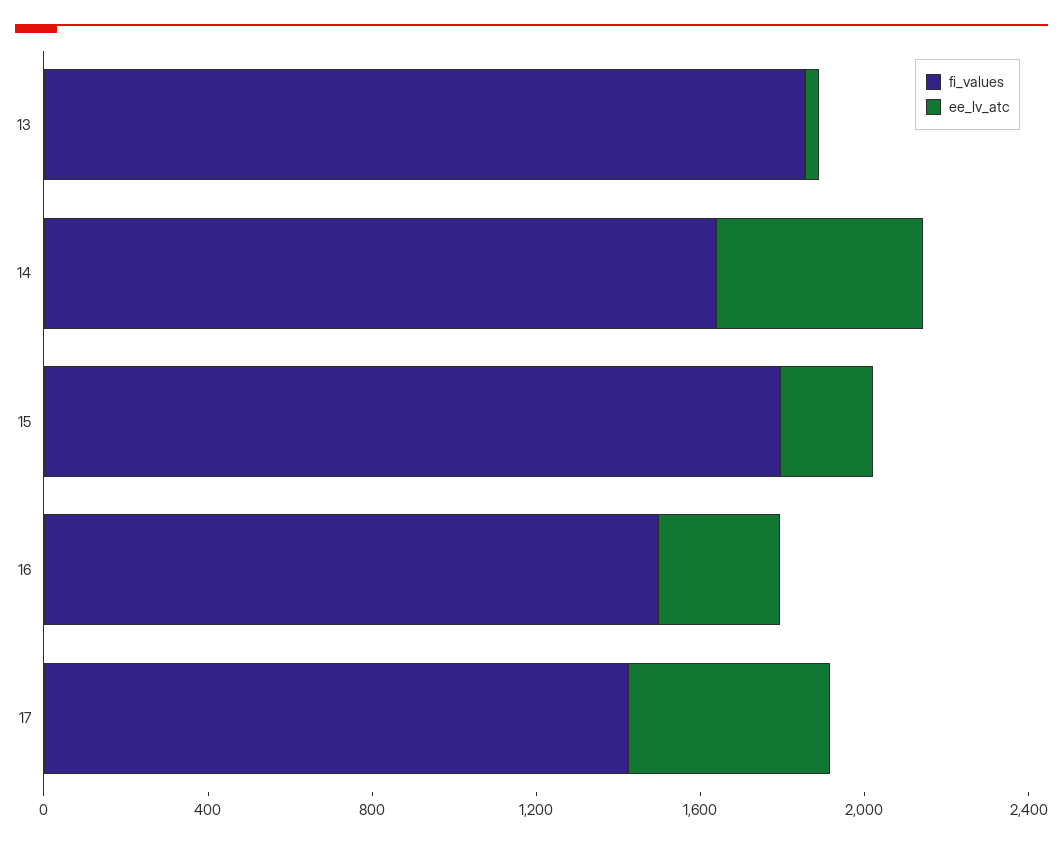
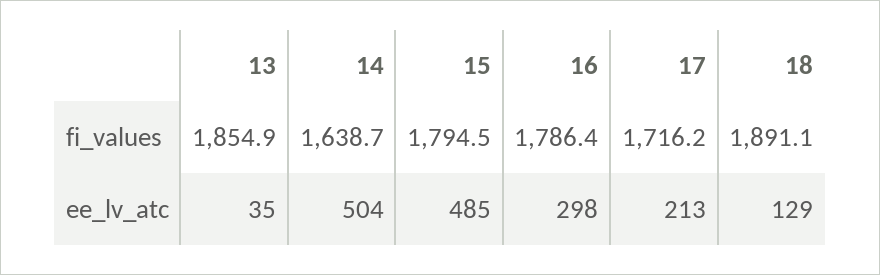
  {
    "fi_values": {
      "13": 1854.9,
      "14": 1638.7,
      "15": 1794.5,
-     "16": 1500,
+     "16": 1786.4,
-     "17": 1400
+     "17": 1716.2,
+     "18": 1891.1
    },
    "ee_lv_atc": {
      "13": 35,
      "14": 504,
-     "15": 200,
+     "15": 485,
      "16": 298,
-     "17": 500
+     "17": 213,
+     "18": 129
    }
  }

